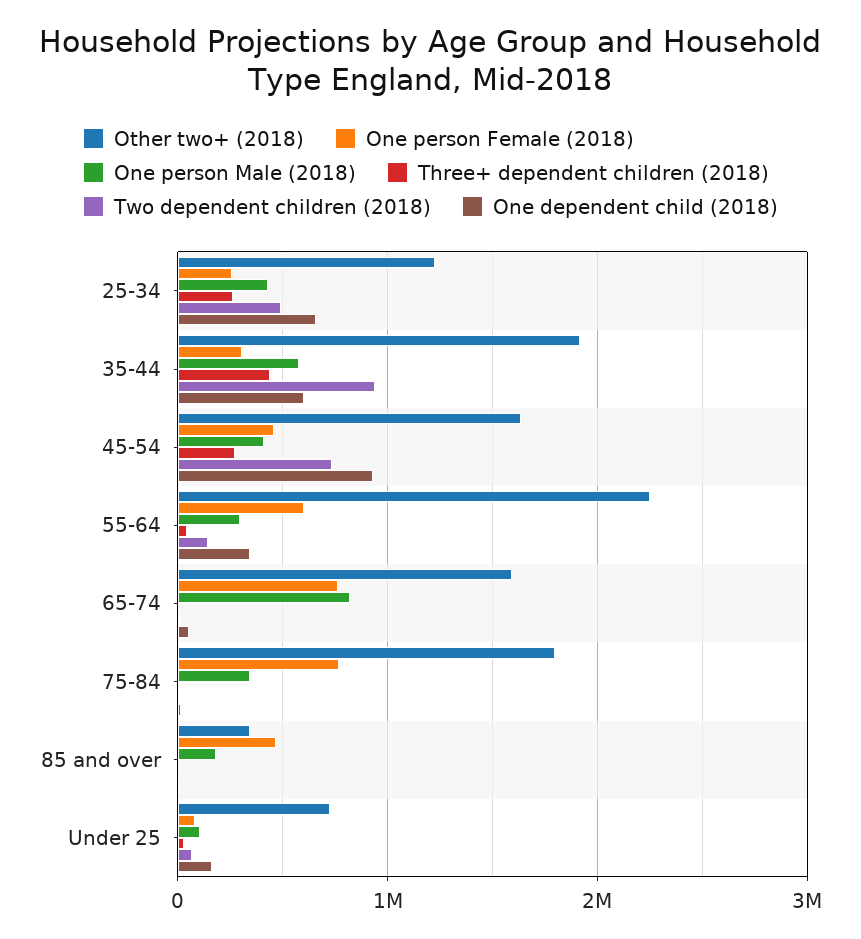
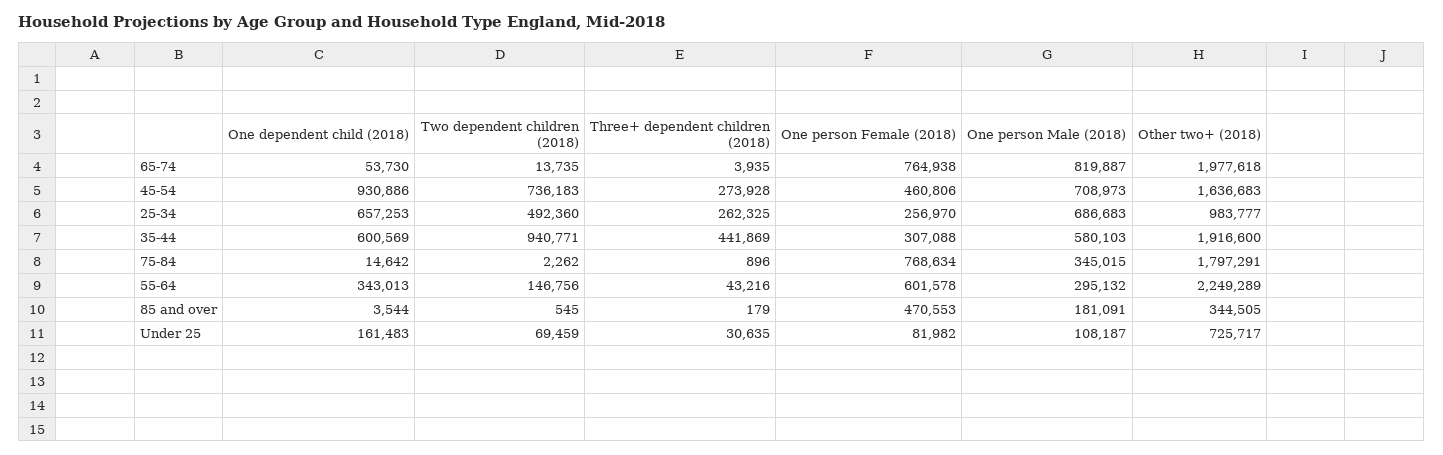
  {
    "Other two+ (2018)": {
-     "25-34": 1200000,
+     "25-34": 983777,
      "35-44": 1916600,
      "45-54": 1636683,
      "55-64": 2249289,
-     "65-74": 1600000,
+     "65-74": 1977618,
      "75-84": 1797291,
      "85 and over": 344505,
      "Under 25": 725717
    },
    "One person Female (2018)": {
      "25-34": 256970,
      "35-44": 307088,
      "45-54": 460806,
      "55-64": 601578,
      "65-74": 764938,
      "75-84": 768634,
      "85 and over": 470553,
      "Under 25": 81982
    },
    "One person Male (2018)": {
-     "25-34": 400000,
+     "25-34": 686683,
      "35-44": 580103,
-     "45-54": 400000,
+     "45-54": 708973,
      "55-64": 295132,
      "65-74": 819887,
      "75-84": 345015,
      "85 and over": 181091,
      "Under 25": 108187
    },
    "Three+ dependent children (2018)": {
      "25-34": 262325,
      "35-44": 441869,
      "45-54": 273928,
      "55-64": 43216,
      "65-74": 3935,
      "75-84": 896,
      "85 and over": 179,
      "Under 25": 30635
    },
    "Two dependent children (2018)": {
      "25-34": 492360,
      "35-44": 940771,
      "45-54": 736183,
      "55-64": 146756,
      "65-74": 13735,
      "75-84": 2262,
      "85 and over": 545,
      "Under 25": 69459
    },
    "One dependent child (2018)": {
      "25-34": 657253,
      "35-44": 600569,
      "45-54": 930886,
      "55-64": 343013,
      "65-74": 53730,
      "75-84": 14642,
      "85 and over": 3544,
      "Under 25": 161483
    }
  }

